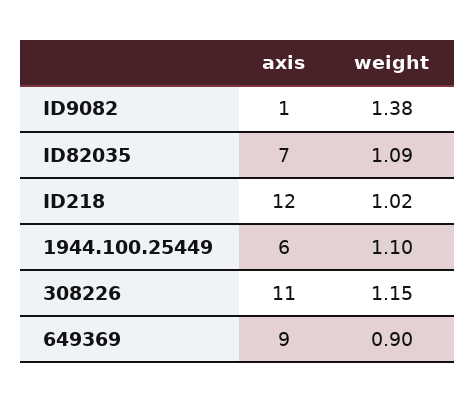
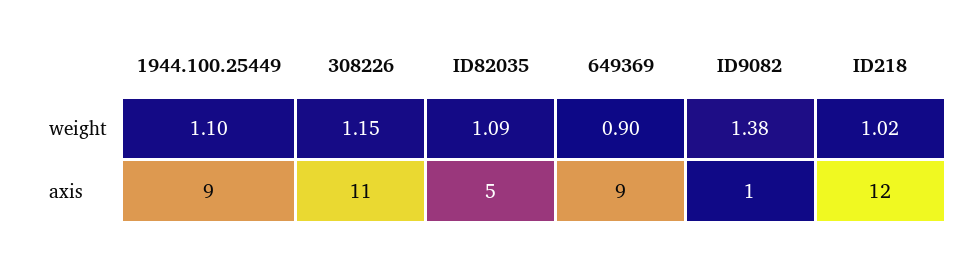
  {
    "axis": {
      "ID9082": 1,
-     "ID82035": 7,
+     "ID82035": 5,
      "ID218": 12,
-     "1944.100.25449": 6,
+     "1944.100.25449": 9,
      "308226": 11,
      "649369": 9
    },
    "weight": {
      "ID9082": 1.38,
      "ID82035": 1.09,
      "ID218": 1.02,
      "1944.100.25449": 1.1,
      "308226": 1.15,
      "649369": 0.9
    }
  }

